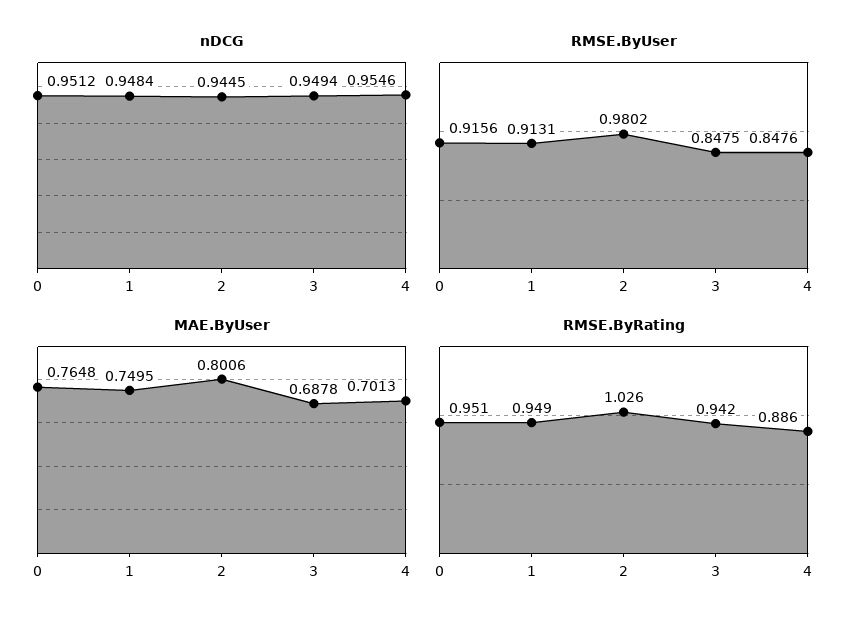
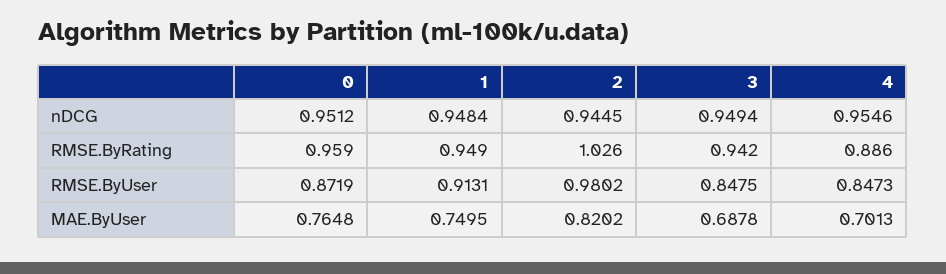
  {
    "nDCG": {
      "0": 0.9512,
      "1": 0.9484,
      "2": 0.9445,
      "3": 0.9494,
      "4": 0.9546
    },
    "RMSE.ByUser": {
-     "0": 0.9156,
+     "0": 0.8719,
      "1": 0.9131,
      "2": 0.9802,
      "3": 0.8475,
-     "4": 0.8476
+     "4": 0.8473
    },
    "MAE.ByUser": {
      "0": 0.7648,
      "1": 0.7495,
-     "2": 0.8006,
+     "2": 0.8202,
      "3": 0.6878,
      "4": 0.7013
    },
    "RMSE.ByRating": {
-     "0": 0.951,
+     "0": 0.959,
      "1": 0.949,
      "2": 1.026,
      "3": 0.942,
      "4": 0.886
    }
  }

